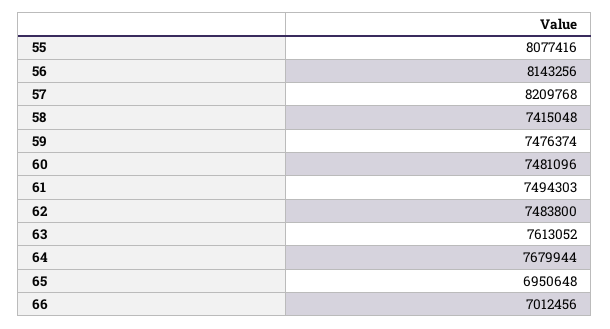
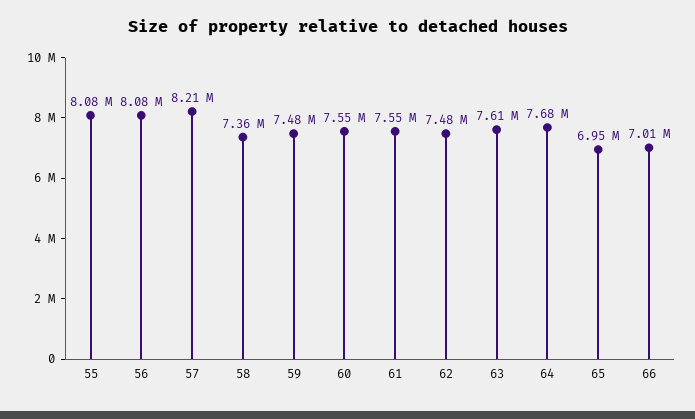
  {
    "55": 8077416,
-   "56": 8143256,
+   "56": 8080000,
    "57": 8209768,
-   "58": 7415048,
+   "58": 7360000,
    "59": 7476374,
-   "60": 7481096,
+   "60": 7550000,
-   "61": 7494303,
+   "61": 7550000,
    "62": 7483800,
    "63": 7613052,
    "64": 7679944,
    "65": 6950648,
    "66": 7012456
  }

